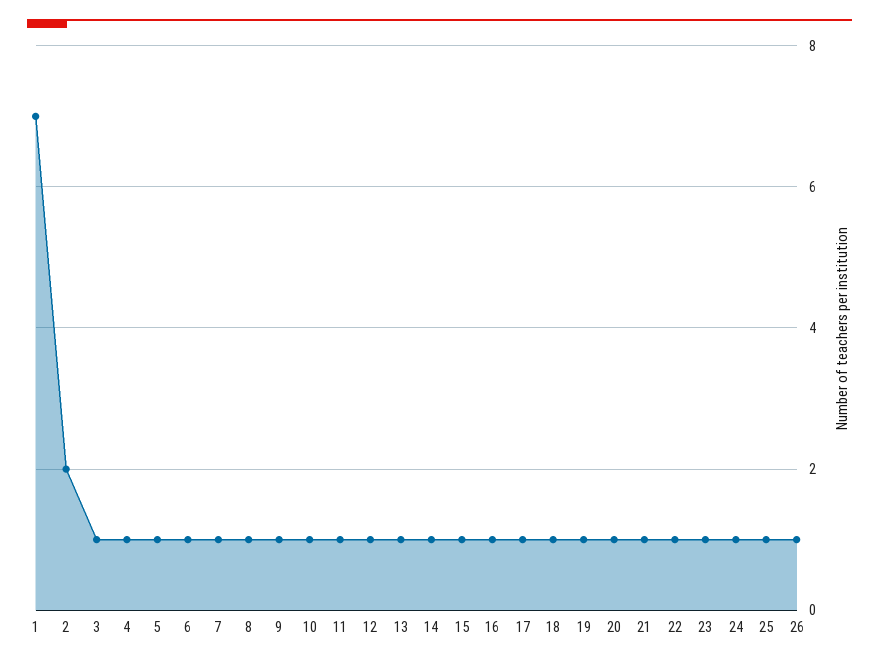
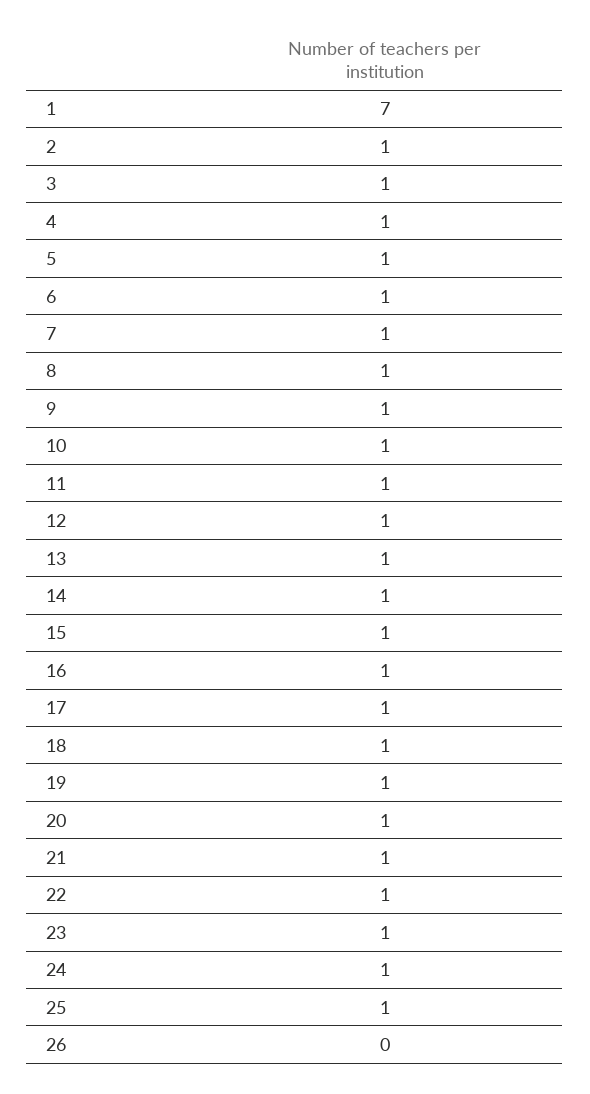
  {
    "1": 7,
-   "2": 2,
+   "2": 1,
    "3": 1,
    "4": 1,
    "5": 1,
    "6": 1,
    "7": 1,
    "8": 1,
    "9": 1,
    "10": 1,
    "11": 1,
    "12": 1,
    "13": 1,
    "14": 1,
    "15": 1,
    "16": 1,
    "17": 1,
    "18": 1,
    "19": 1,
    "20": 1,
    "21": 1,
    "22": 1,
    "23": 1,
    "24": 1,
    "25": 1,
-   "26": 1
+   "26": 0
  }

